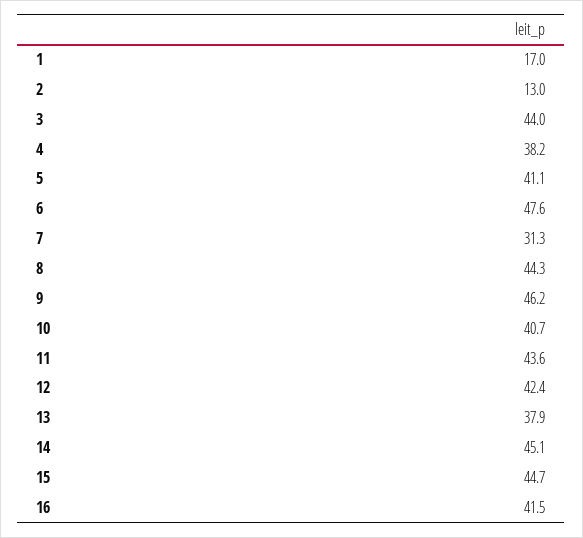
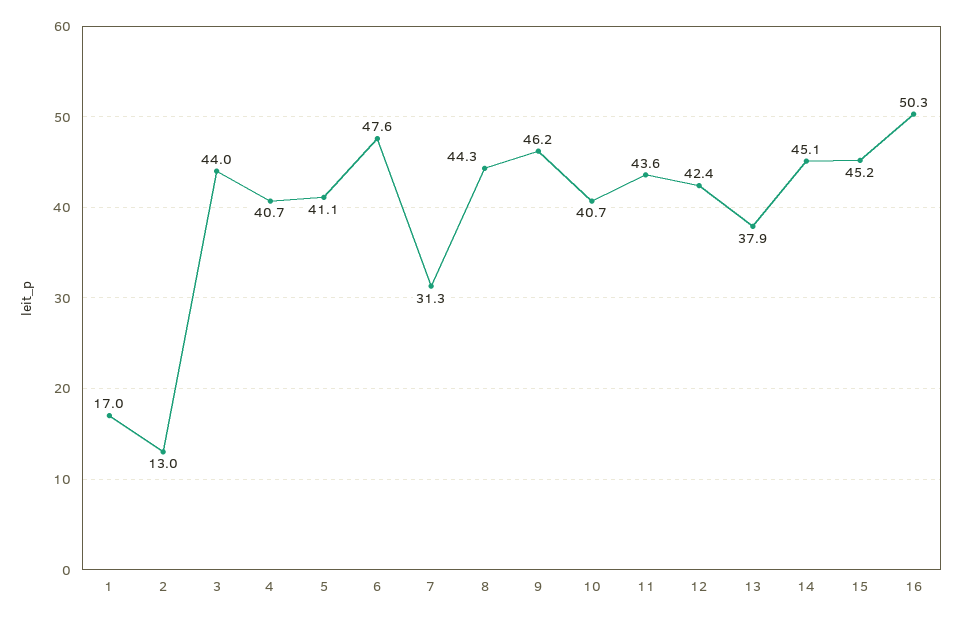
  {
    "1": 17,
    "2": 13,
    "3": 44,
-   "4": 38.2,
+   "4": 40.7,
    "5": 41.1,
    "6": 47.6,
    "7": 31.3,
    "8": 44.3,
    "9": 46.2,
    "10": 40.7,
    "11": 43.6,
    "12": 42.4,
    "13": 37.9,
    "14": 45.1,
-   "15": 44.7,
+   "15": 45.2,
-   "16": 41.5
+   "16": 50.3
  }

